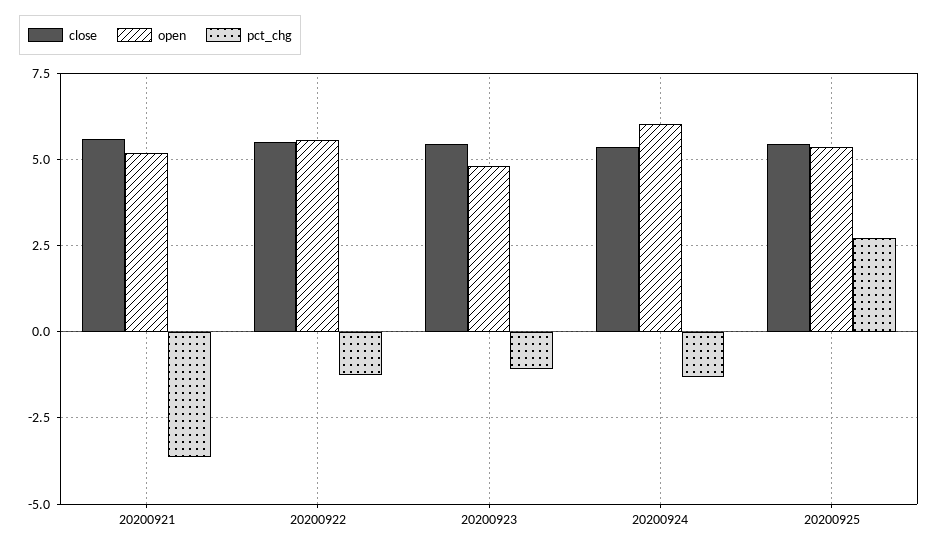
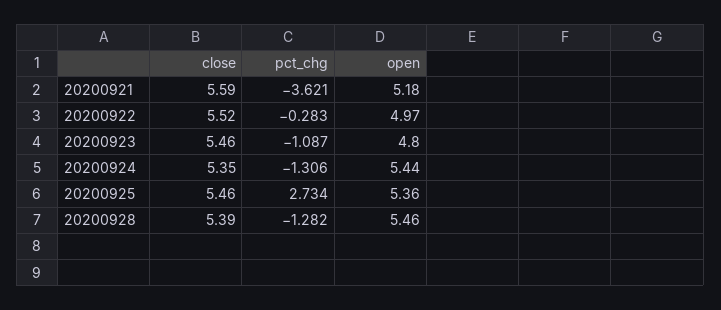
  {
    "close": {
      "20200921": 5.59,
      "20200922": 5.52,
      "20200923": 5.46,
      "20200924": 5.35,
-     "20200925": 5.46
+     "20200925": 5.46,
+     "20200928": 5.39
    },
    "open": {
      "20200921": 5.18,
-     "20200922": 5.5,
+     "20200922": 4.97,
      "20200923": 4.8,
-     "20200924": 6,
+     "20200924": 5.44,
-     "20200925": 5.36
+     "20200925": 5.36,
+     "20200928": 5.46
    },
    "pct_chg": {
      "20200921": -3.621,
-     "20200922": -1.25,
+     "20200922": -0.283,
      "20200923": -1.087,
      "20200924": -1.306,
-     "20200925": 2.734
+     "20200925": 2.734,
+     "20200928": -1.282
    }
  }

